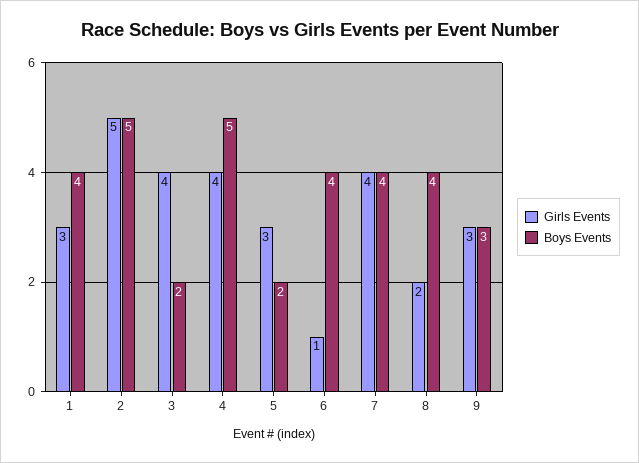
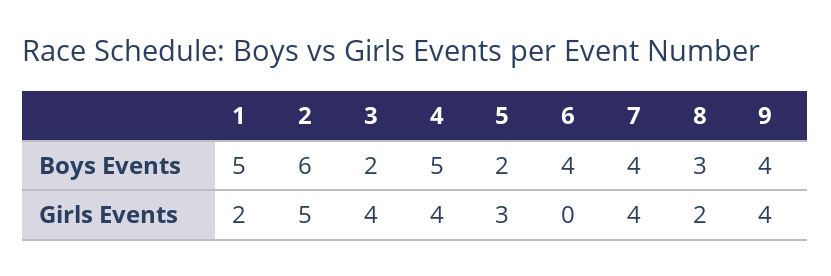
  {
    "Girls Events": {
-     "1": 3,
+     "1": 2,
      "2": 5,
      "3": 4,
      "4": 4,
      "5": 3,
-     "6": 1,
+     "6": 0,
      "7": 4,
      "8": 2,
-     "9": 3
+     "9": 4
    },
    "Boys Events": {
-     "1": 4,
+     "1": 5,
-     "2": 5,
+     "2": 6,
      "3": 2,
      "4": 5,
      "5": 2,
      "6": 4,
      "7": 4,
-     "8": 4,
+     "8": 3,
-     "9": 3
+     "9": 4
    }
  }

